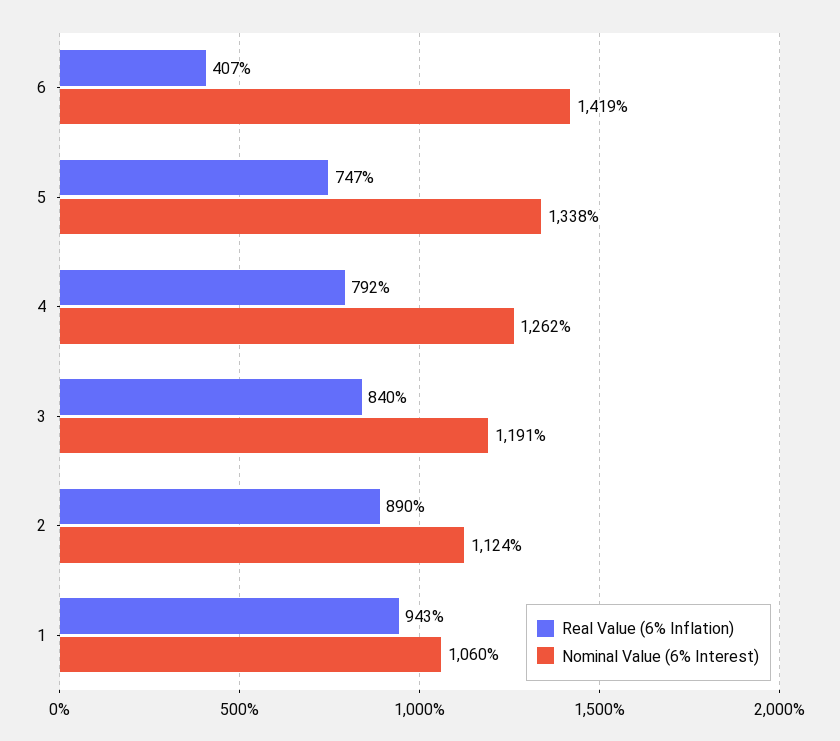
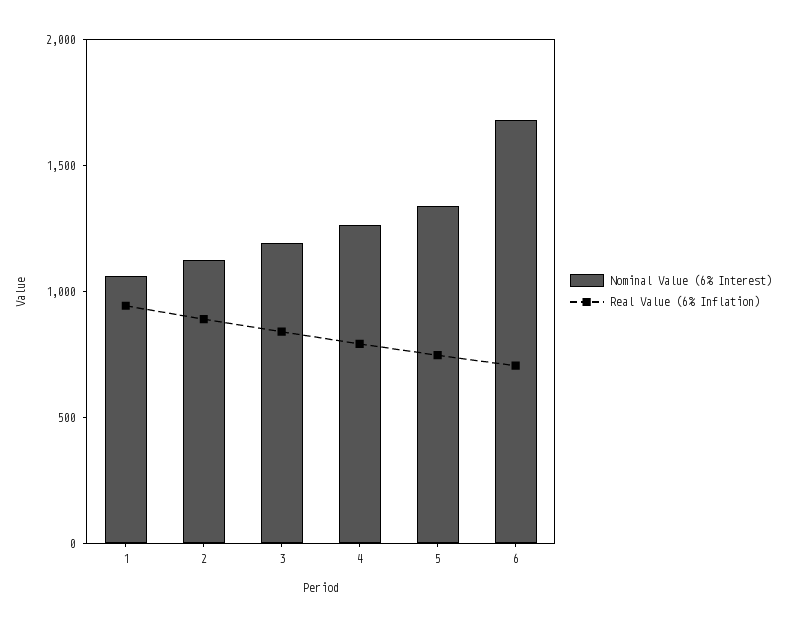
  {
    "Real Value (6% Inflation)": {
-     "6": 407,
+     "6": 700,
      "5": 747,
      "4": 792,
      "3": 840,
      "2": 890,
      "1": 943
    },
    "Nominal Value (6% Interest)": {
-     "6": 1419,
+     "6": 1700,
      "5": 1338,
      "4": 1262,
      "3": 1191,
      "2": 1124,
      "1": 1060
    }
  }

